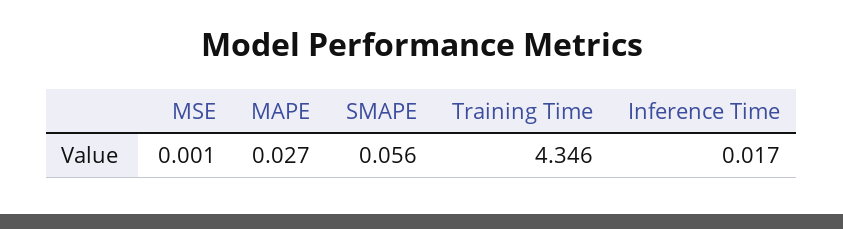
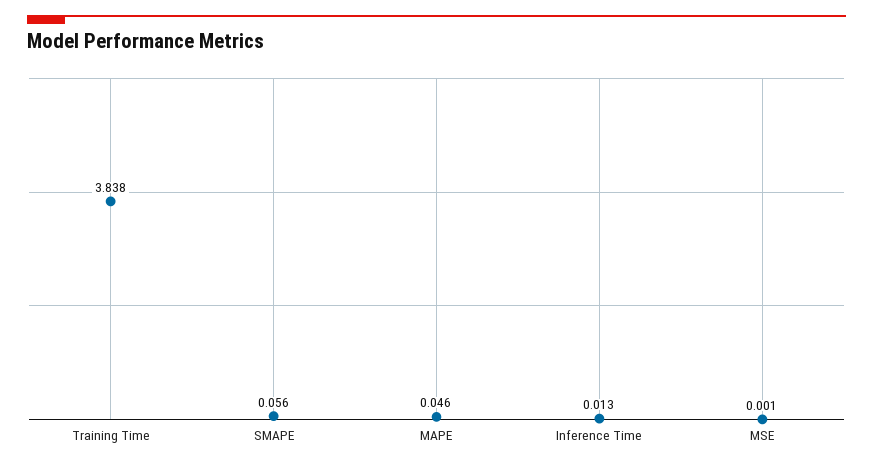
  {
    "MSE": 0.001,
-   "MAPE": 0.027,
+   "MAPE": 0.046,
    "SMAPE": 0.056,
-   "Training Time": 4.346,
+   "Training Time": 3.838,
-   "Inference Time": 0.017
+   "Inference Time": 0.013
  }

